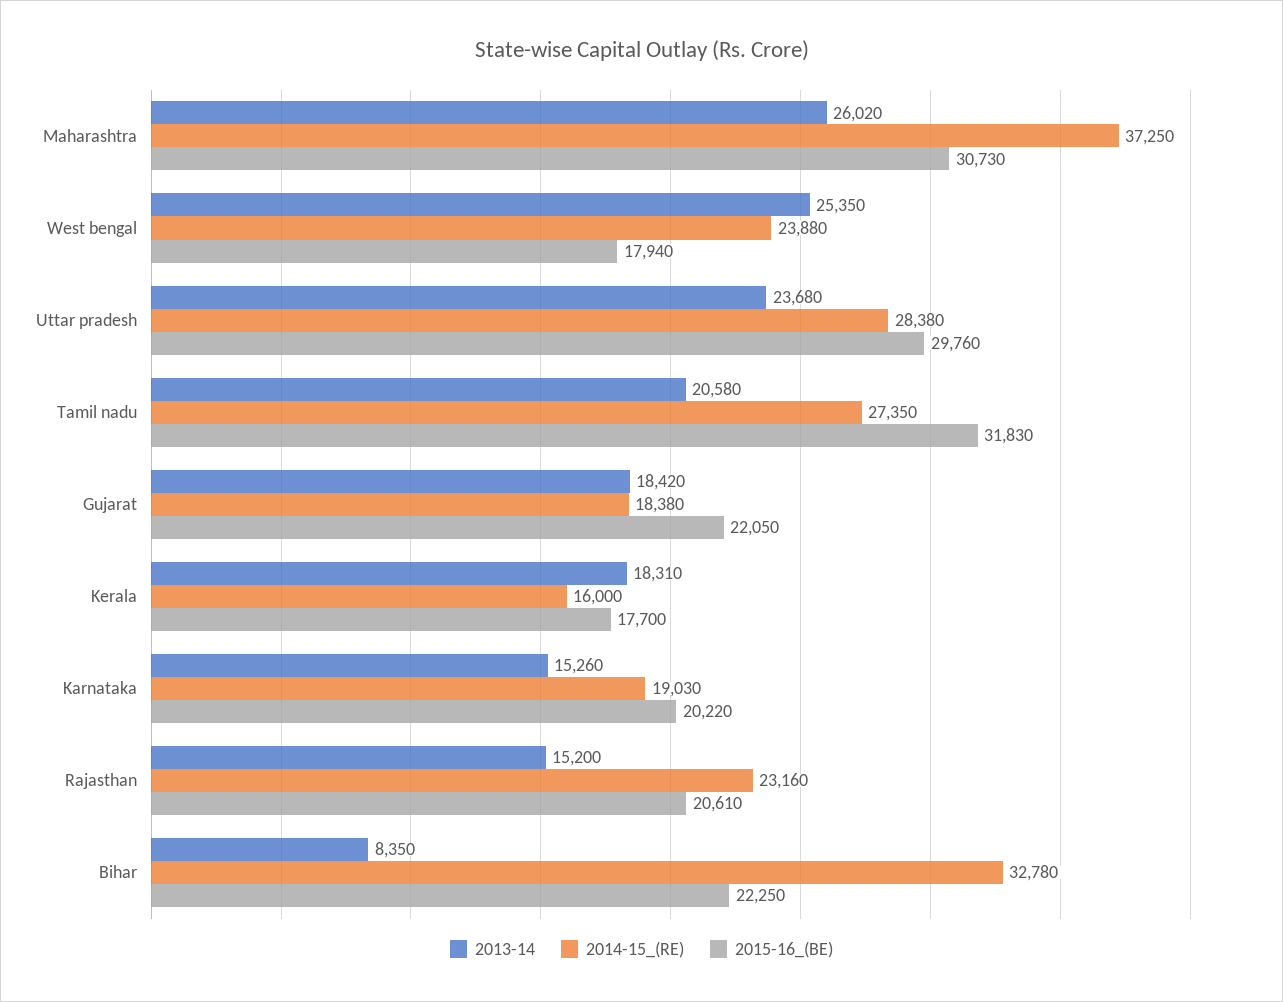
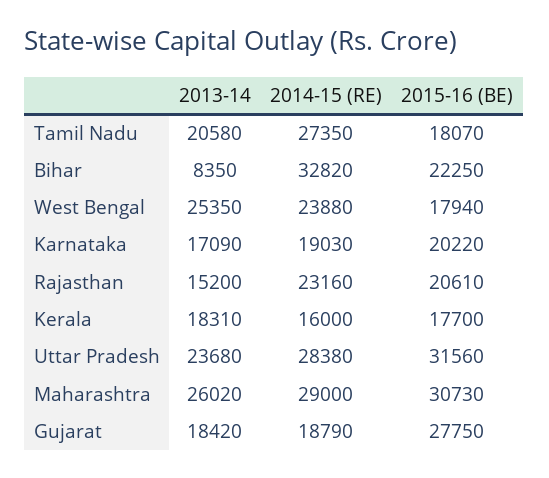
  {
    "2013-14": {
      "Maharashtra": 26020,
      "West bengal": 25350,
      "Uttar pradesh": 23680,
      "Tamil nadu": 20580,
      "Gujarat": 18420,
      "Kerala": 18310,
-     "Karnataka": 15260,
+     "Karnataka": 17090,
      "Rajasthan": 15200,
      "Bihar": 8350
    },
    "2014-15_(RE)": {
-     "Maharashtra": 37250,
+     "Maharashtra": 29000,
      "West bengal": 23880,
      "Uttar pradesh": 28380,
      "Tamil nadu": 27350,
-     "Gujarat": 18380,
+     "Gujarat": 18790,
      "Kerala": 16000,
      "Karnataka": 19030,
      "Rajasthan": 23160,
-     "Bihar": 32780
+     "Bihar": 32820
    },
    "2015-16_(BE)": {
      "Maharashtra": 30730,
      "West bengal": 17940,
-     "Uttar pradesh": 29760,
+     "Uttar pradesh": 31560,
-     "Tamil nadu": 31830,
+     "Tamil nadu": 18070,
-     "Gujarat": 22050,
+     "Gujarat": 27750,
      "Kerala": 17700,
      "Karnataka": 20220,
      "Rajasthan": 20610,
      "Bihar": 22250
    }
  }

